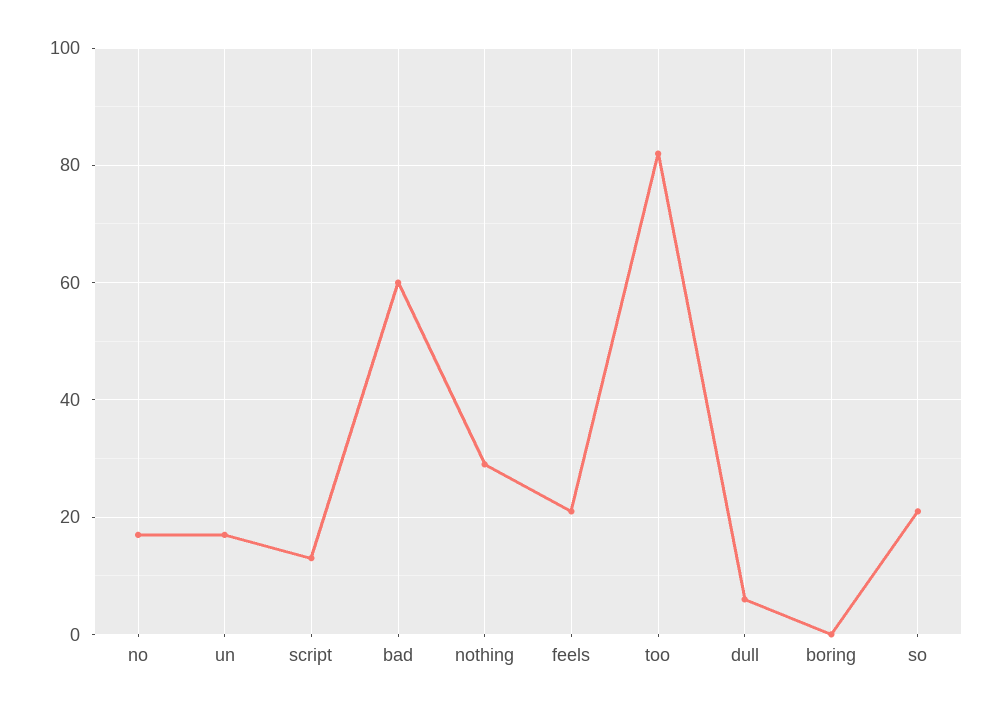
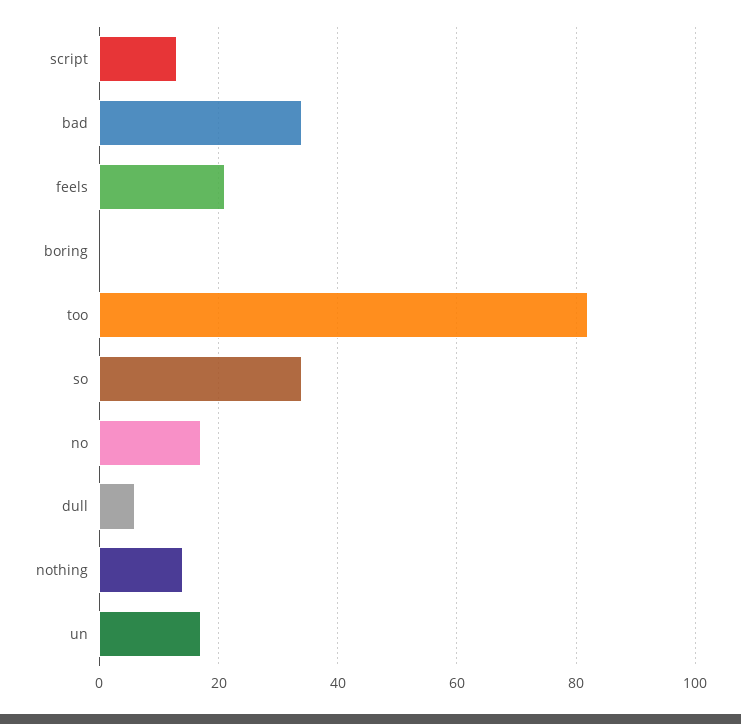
  {
    "no": 15,
    "un": 15,
    "script": 15,
-   "bad": 60,
+   "bad": 35,
-   "nothing": 30,
+   "nothing": 15,
    "feels": 20,
    "too": 80,
    "dull": 5,
    "boring": 0,
-   "so": 20
+   "so": 35
  }

